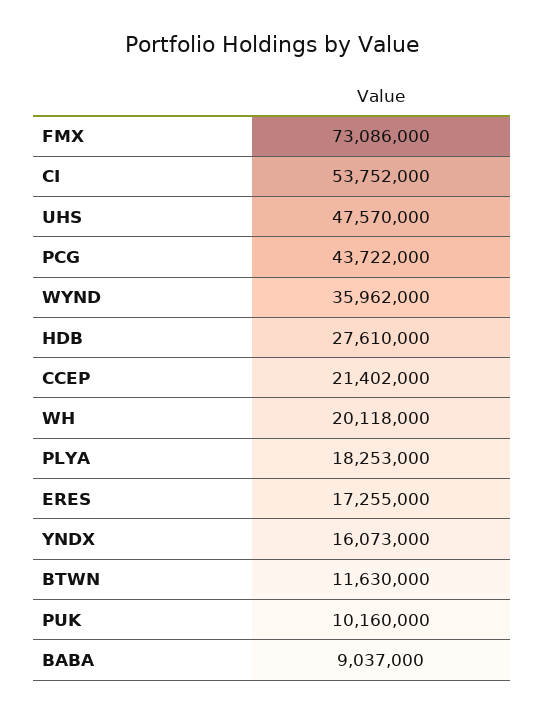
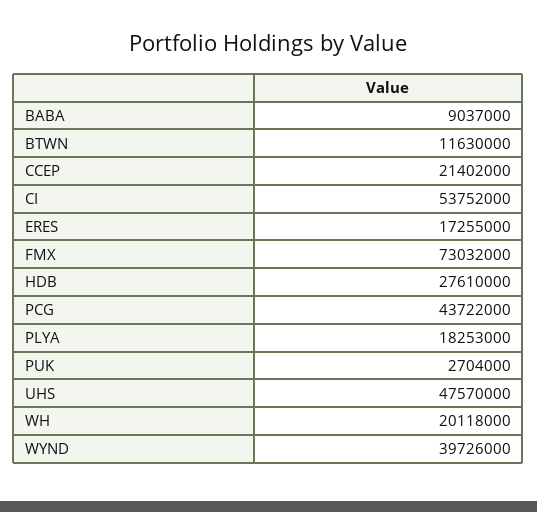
  {
-   "FMX": 73086000,
+   "FMX": 73032000,
    "CI": 53752000,
    "UHS": 47570000,
    "PCG": 43722000,
-   "WYND": 35962000,
+   "WYND": 39726000,
    "HDB": 27610000,
    "CCEP": 21402000,
    "WH": 20118000,
    "PLYA": 18253000,
    "ERES": 17255000,
-   "YNDX": 16073000,
    "BTWN": 11630000,
-   "PUK": 10160000,
+   "PUK": 2704000,
    "BABA": 9037000
  }

